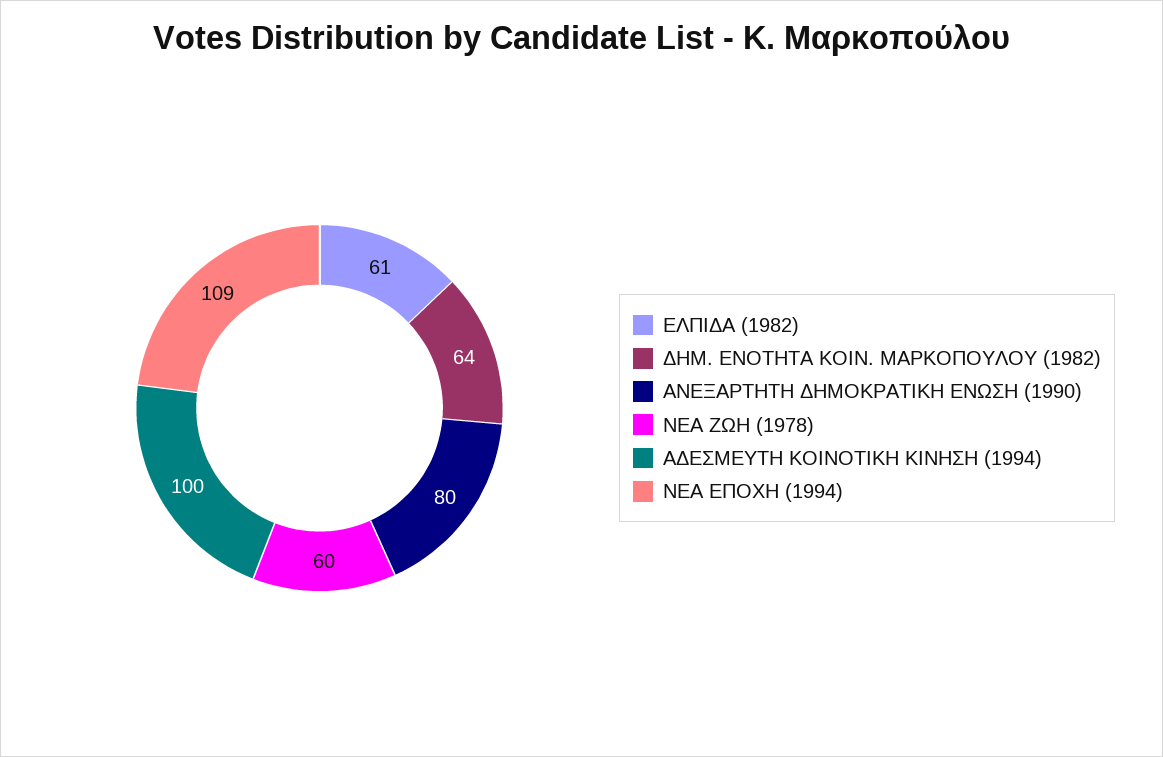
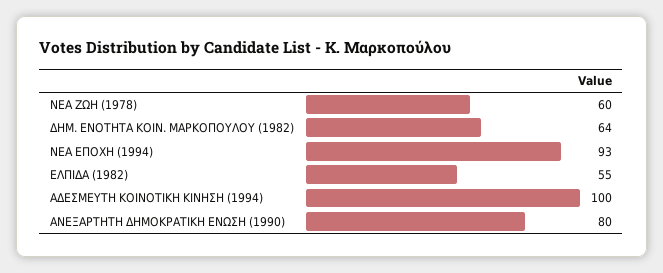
  {
-   "ΕΛΠΙΔΑ (1982)": 61,
+   "ΕΛΠΙΔΑ (1982)": 55,
    "ΔΗΜ. ΕΝΟΤΗΤΑ ΚΟΙΝ. ΜΑΡΚΟΠΟΥΛΟΥ (1982)": 64,
    "ΑΝΕΞΑΡΤΗΤΗ ΔΗΜΟΚΡΑΤΙΚΗ ΕΝΩΣΗ (1990)": 80,
    "ΝΕΑ ΖΩΗ (1978)": 60,
    "ΑΔΕΣΜΕΥΤΗ ΚΟΙΝΟΤΙΚΗ ΚΙΝΗΣΗ (1994)": 100,
-   "ΝΕΑ ΕΠΟΧΗ (1994)": 109
+   "ΝΕΑ ΕΠΟΧΗ (1994)": 93
  }

